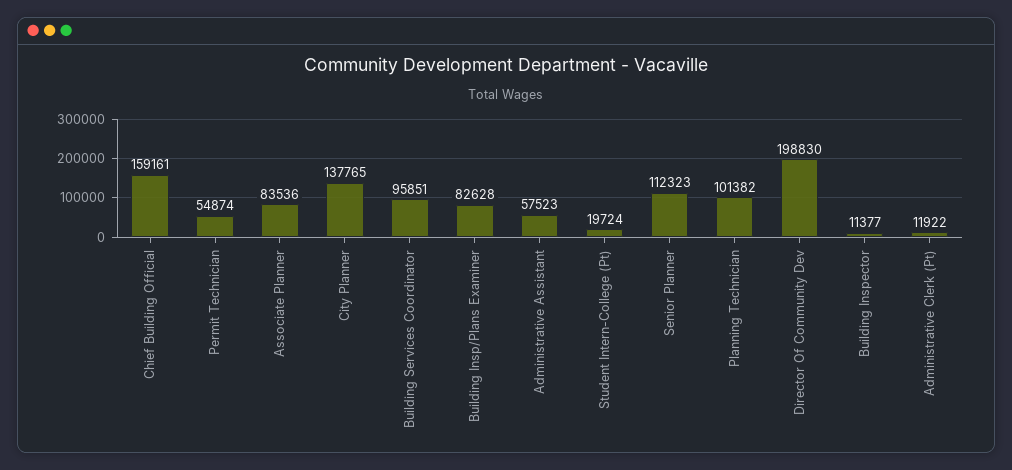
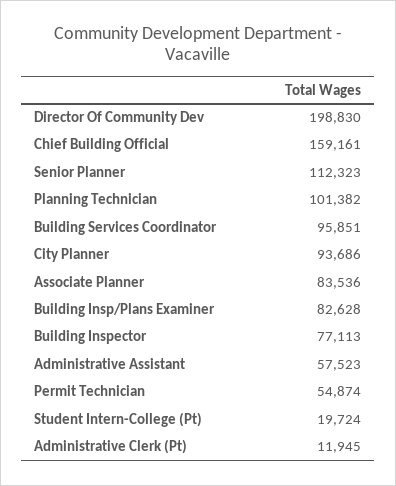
  {
    "Chief Building Official": 159161,
    "Permit Technician": 54874,
    "Associate Planner": 83536,
-   "City Planner": 137765,
+   "City Planner": 93686,
    "Building Services Coordinator": 95851,
    "Building Insp/Plans Examiner": 82628,
    "Administrative Assistant": 57523,
    "Student Intern-College (Pt)": 19724,
    "Senior Planner": 112323,
    "Planning Technician": 101382,
    "Director Of Community Dev": 198830,
-   "Building Inspector": 11377,
+   "Building Inspector": 77113,
-   "Administrative Clerk (Pt)": 11922
+   "Administrative Clerk (Pt)": 11945
  }

